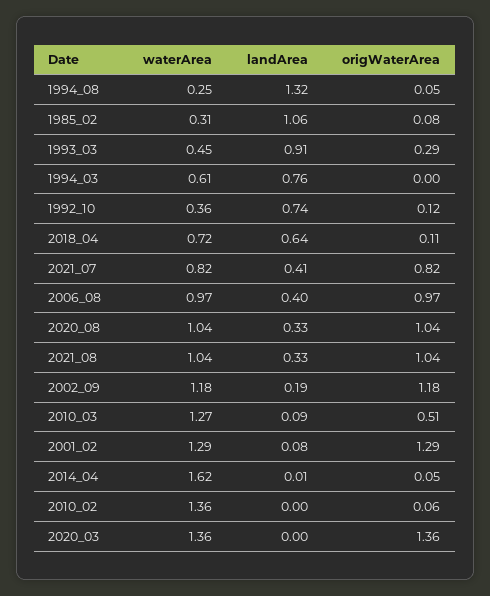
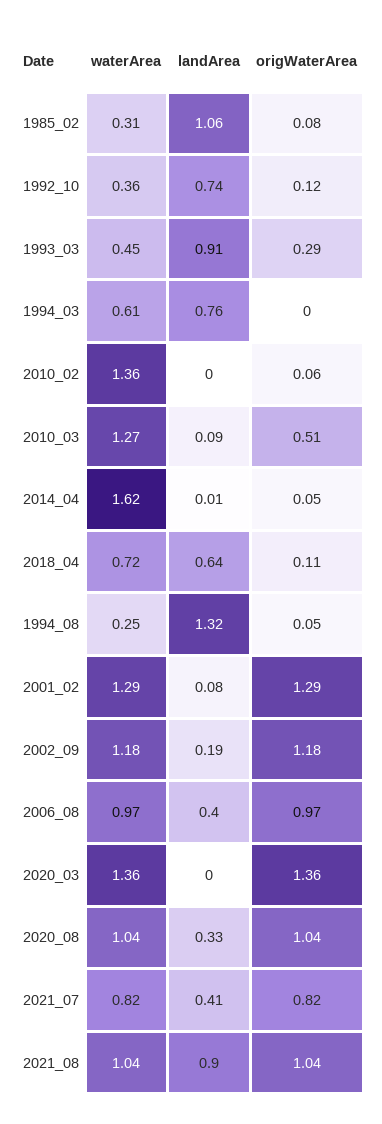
  {
    "waterArea": {
      "1994_08": 0.25,
      "1985_02": 0.31,
      "1993_03": 0.45,
      "1994_03": 0.61,
      "1992_10": 0.36,
      "2018_04": 0.72,
      "2021_07": 0.82,
      "2006_08": 0.97,
      "2020_08": 1.04,
      "2021_08": 1.04,
      "2002_09": 1.18,
      "2010_03": 1.27,
      "2001_02": 1.29,
      "2014_04": 1.62,
      "2010_02": 1.36,
      "2020_03": 1.36
    },
    "landArea": {
      "1994_08": 1.32,
      "1985_02": 1.06,
      "1993_03": 0.91,
      "1994_03": 0.76,
      "1992_10": 0.74,
      "2018_04": 0.64,
      "2021_07": 0.41,
      "2006_08": 0.4,
      "2020_08": 0.33,
-     "2021_08": 0.33,
+     "2021_08": 0.9,
      "2002_09": 0.19,
      "2010_03": 0.09,
      "2001_02": 0.08,
      "2014_04": 0.01,
      "2010_02": 0,
      "2020_03": 0
    },
    "origWaterArea": {
      "1994_08": 0.05,
      "1985_02": 0.08,
      "1993_03": 0.29,
      "1994_03": 0,
      "1992_10": 0.12,
      "2018_04": 0.11,
      "2021_07": 0.82,
      "2006_08": 0.97,
      "2020_08": 1.04,
      "2021_08": 1.04,
      "2002_09": 1.18,
      "2010_03": 0.51,
      "2001_02": 1.29,
      "2014_04": 0.05,
      "2010_02": 0.06,
      "2020_03": 1.36
    }
  }

